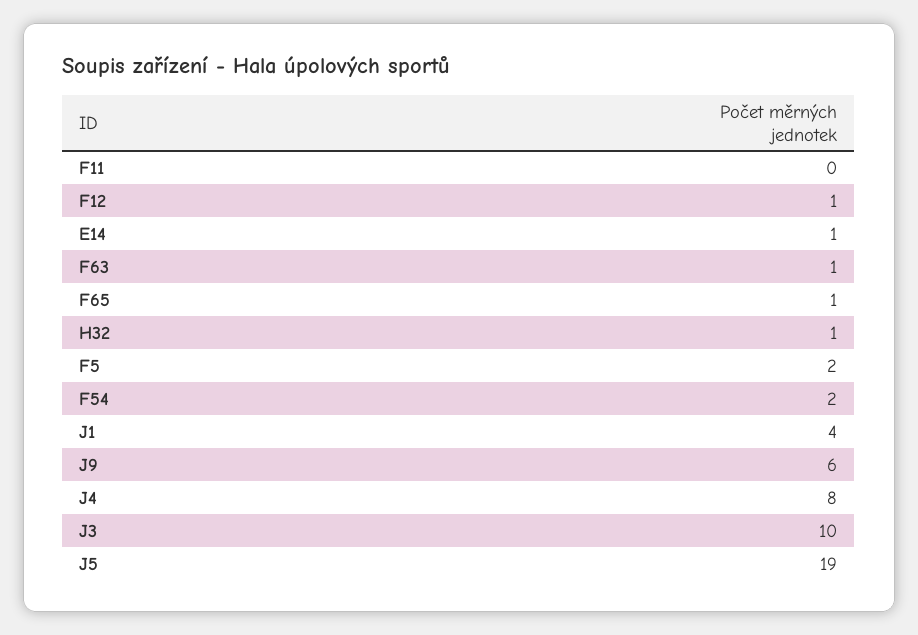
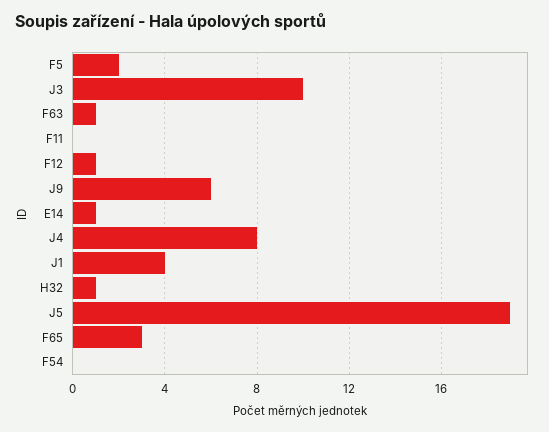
  {
    "F11": 0,
    "F12": 1,
    "E14": 1,
    "F63": 1,
-   "F65": 1,
+   "F65": 3,
    "H32": 1,
    "F5": 2,
-   "F54": 2,
+   "F54": 0,
    "J1": 4,
    "J9": 6,
    "J4": 8,
    "J3": 10,
    "J5": 19
  }

